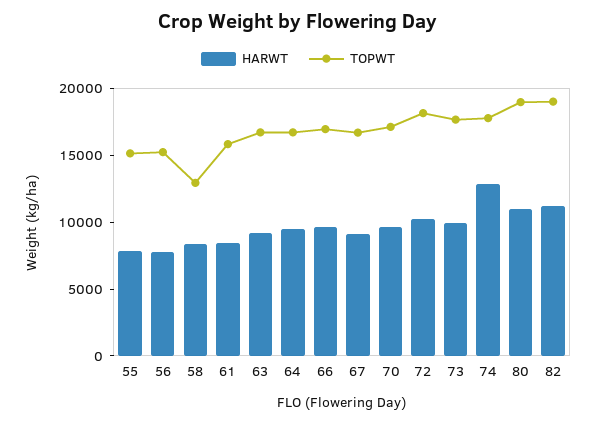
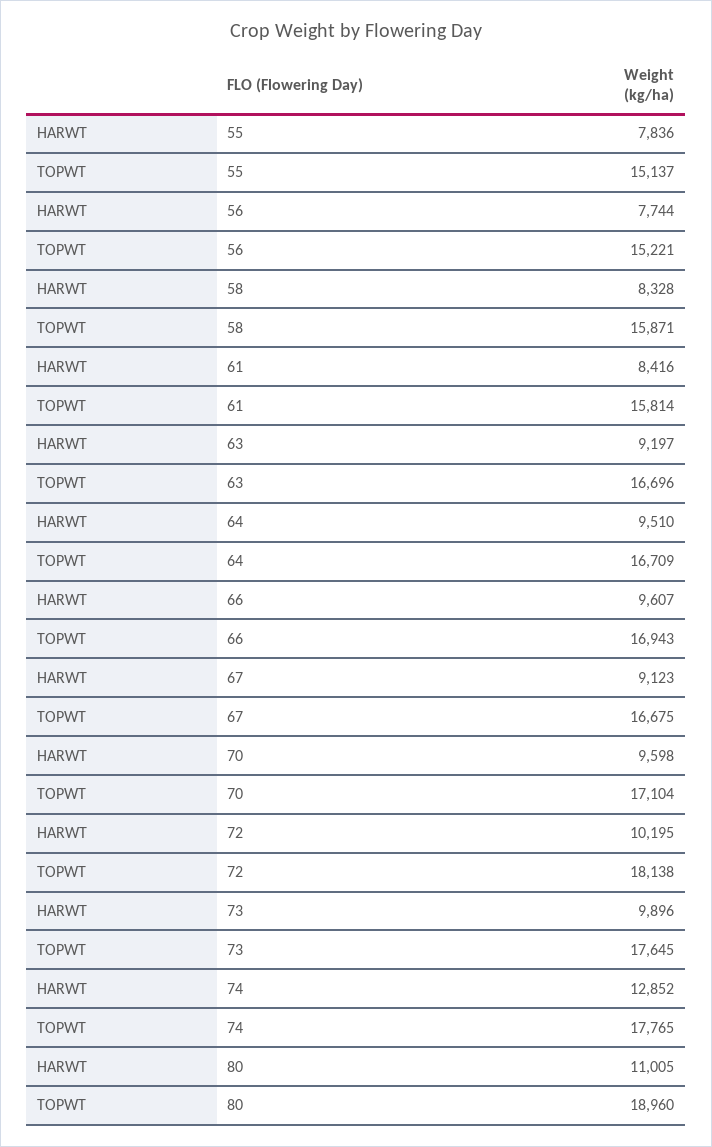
  {
    "HARWT": {
      "55": 7836,
      "56": 7744,
      "58": 8328,
      "61": 8416,
      "63": 9197,
      "64": 9510,
      "66": 9607,
      "67": 9123,
      "70": 9598,
      "72": 10195,
      "73": 9896,
      "74": 12852,
-     "80": 11005,
+     "80": 11005
-     "82": 11000
    },
    "TOPWT": {
      "55": 15137,
      "56": 15221,
-     "58": 13000,
+     "58": 15871,
      "61": 15814,
      "63": 16696,
      "64": 16709,
      "66": 16943,
      "67": 16675,
      "70": 17104,
      "72": 18138,
      "73": 17645,
      "74": 17765,
-     "80": 18960,
+     "80": 18960
-     "82": 19000
    }
  }

